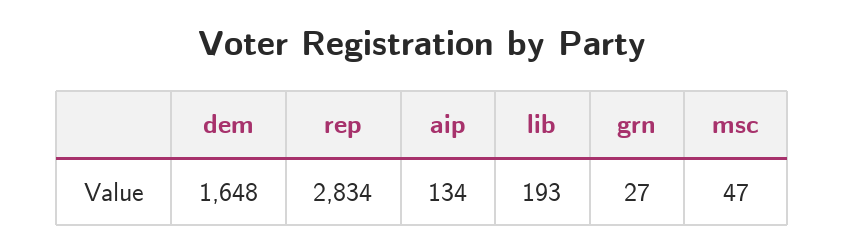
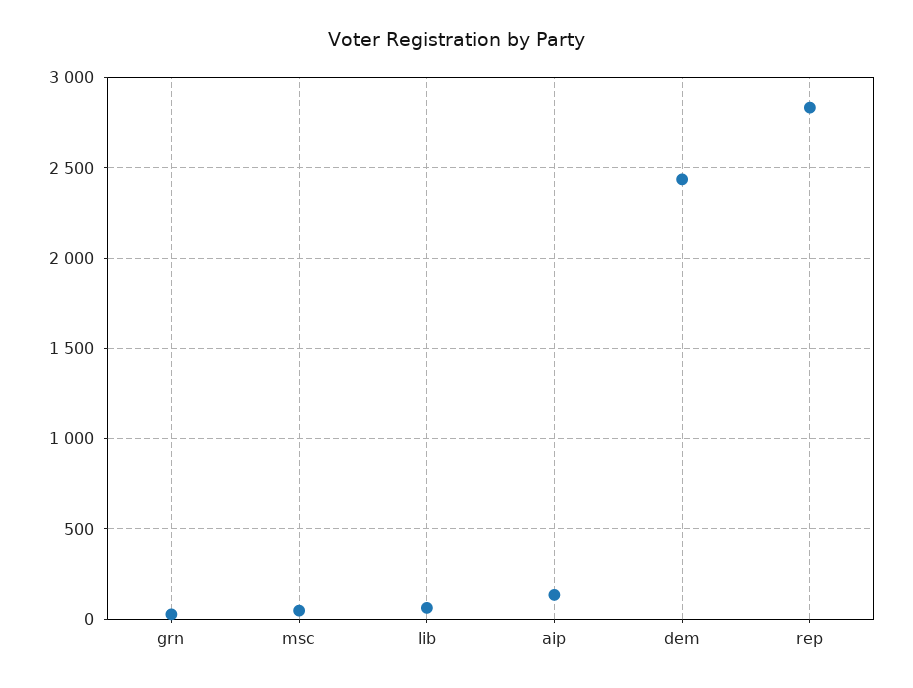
  {
-   "dem": 1648,
+   "dem": 2450,
    "rep": 2834,
    "aip": 134,
-   "lib": 193,
+   "lib": 50,
    "grn": 27,
    "msc": 47
  }

